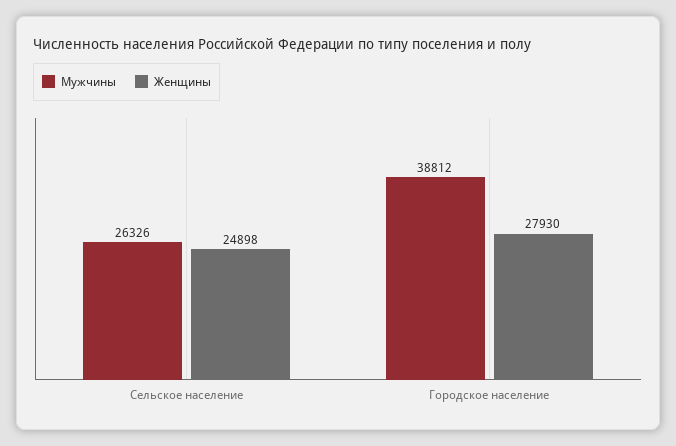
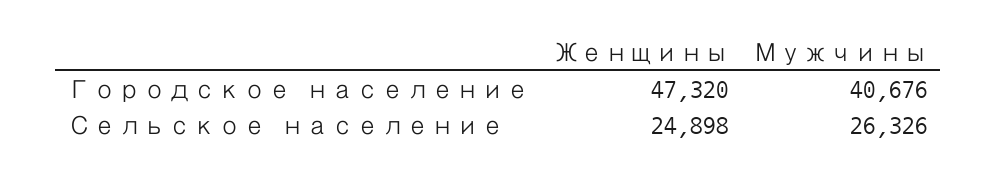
  {
    "Мужчины": {
      "Сельское население": 26326,
-     "Городское население": 38812
+     "Городское население": 40676
    },
    "Женщины": {
      "Сельское население": 24898,
-     "Городское население": 27930
+     "Городское население": 47320
    }
  }

